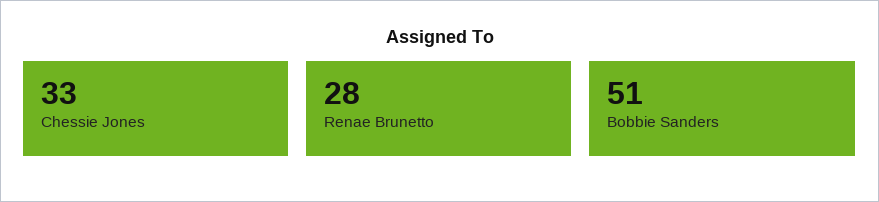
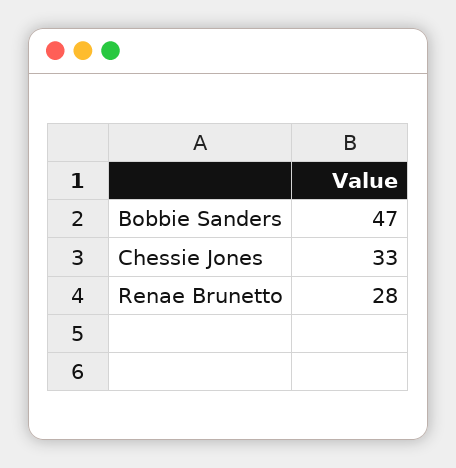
  {
    "Chessie Jones": 33,
    "Renae Brunetto": 28,
-   "Bobbie Sanders": 51
+   "Bobbie Sanders": 47
  }

